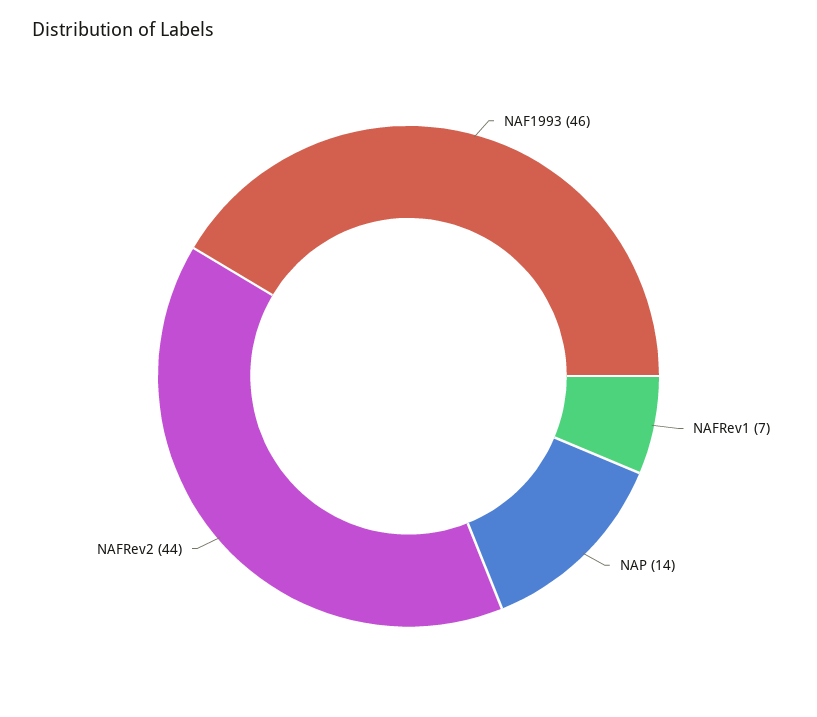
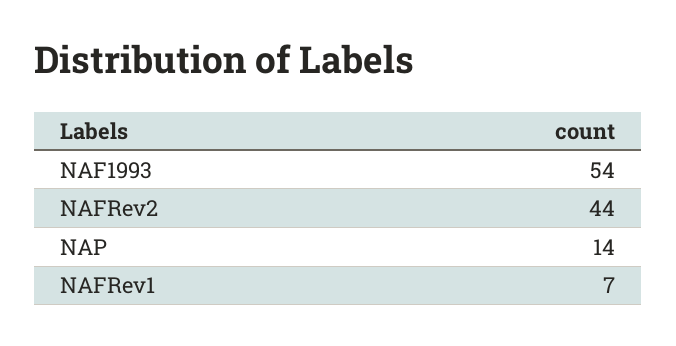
  {
-   "NAF1993": 46,
+   "NAF1993": 54,
    "NAFRev1": 7,
    "NAP": 14,
    "NAFRev2": 44
  }

